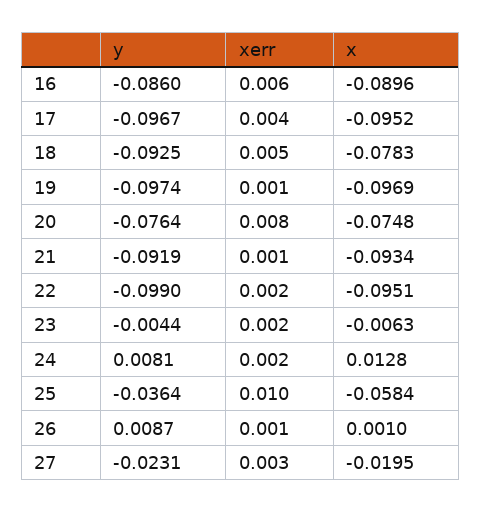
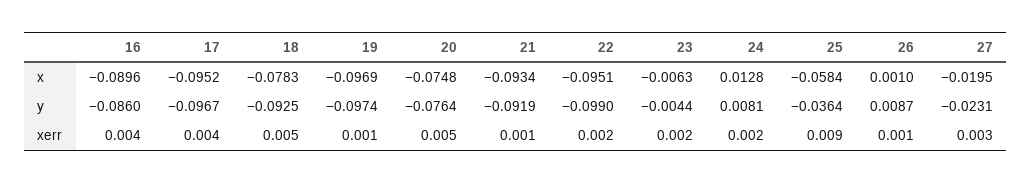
  {
    "y": {
      "16": -0.086,
      "17": -0.0967,
      "18": -0.0925,
      "19": -0.0974,
      "20": -0.0764,
      "21": -0.0919,
      "22": -0.099,
      "23": -0.0044,
      "24": 0.0081,
      "25": -0.0364,
      "26": 0.0087,
      "27": -0.0231
    },
    "xerr": {
-     "16": 0.006,
+     "16": 0.004,
      "17": 0.004,
      "18": 0.005,
      "19": 0.001,
-     "20": 0.008,
+     "20": 0.005,
      "21": 0.001,
      "22": 0.002,
      "23": 0.002,
      "24": 0.002,
-     "25": 0.01,
+     "25": 0.009,
      "26": 0.001,
      "27": 0.003
    },
    "x": {
      "16": -0.0896,
      "17": -0.0952,
      "18": -0.0783,
      "19": -0.0969,
      "20": -0.0748,
      "21": -0.0934,
      "22": -0.0951,
      "23": -0.0063,
      "24": 0.0128,
      "25": -0.0584,
      "26": 0.001,
      "27": -0.0195
    }
  }

